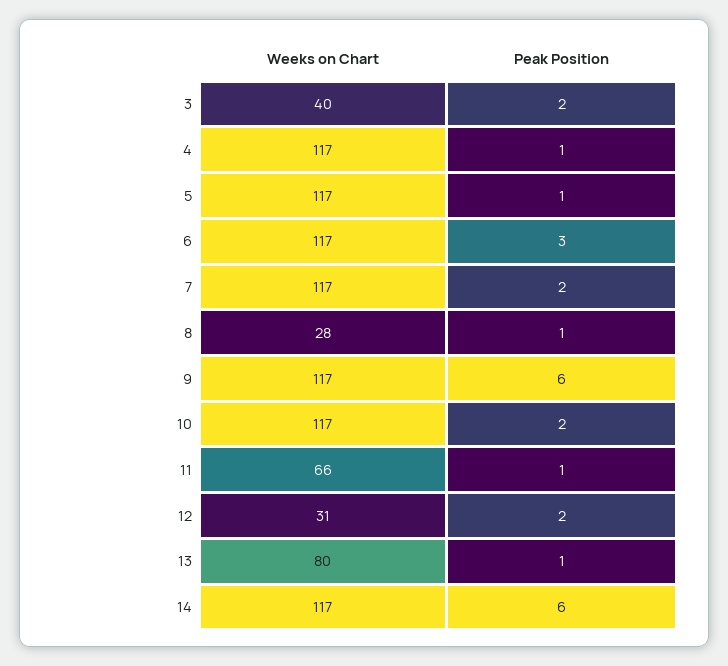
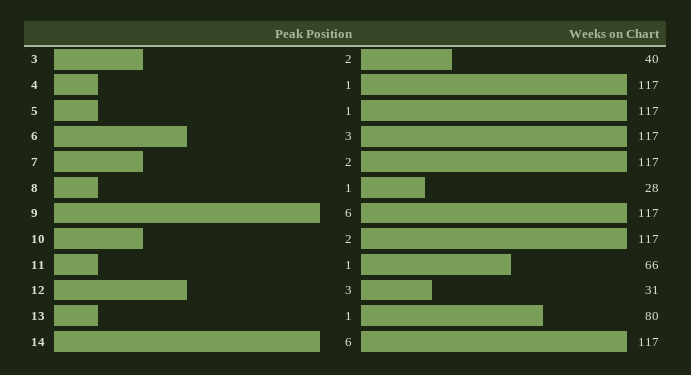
  {
    "Weeks on Chart": {
      "3": 40,
      "4": 117,
      "5": 117,
      "6": 117,
      "7": 117,
      "8": 28,
      "9": 117,
      "10": 117,
      "11": 66,
      "12": 31,
      "13": 80,
      "14": 117
    },
    "Peak Position": {
      "3": 2,
      "4": 1,
      "5": 1,
      "6": 3,
      "7": 2,
      "8": 1,
      "9": 6,
      "10": 2,
      "11": 1,
-     "12": 2,
+     "12": 3,
      "13": 1,
      "14": 6
    }
  }

